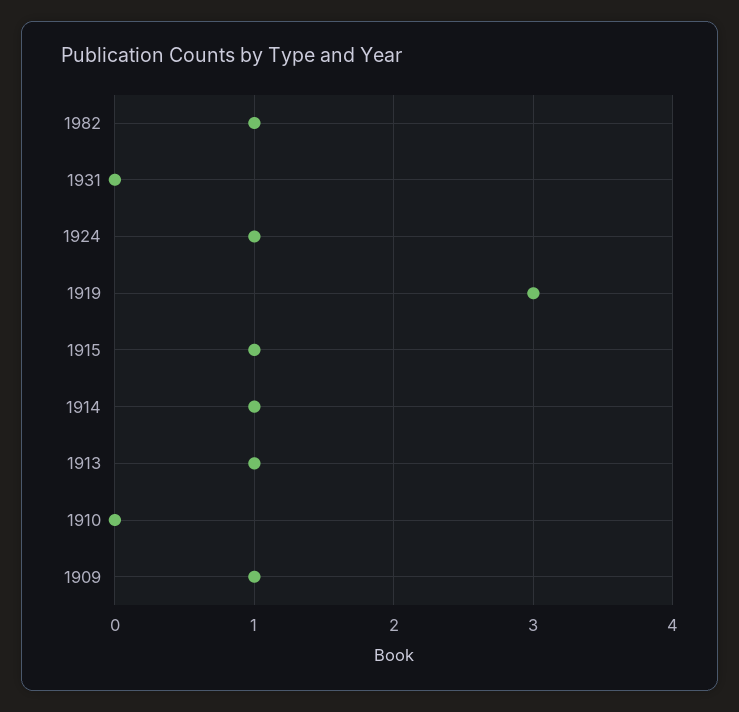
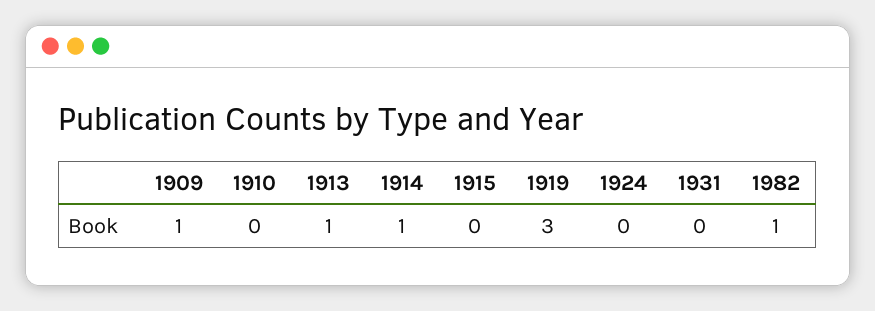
  {
    "1982": 1,
    "1931": 0,
-   "1924": 1,
+   "1924": 0,
    "1919": 3,
-   "1915": 1,
+   "1915": 0,
    "1914": 1,
    "1913": 1,
    "1910": 0,
    "1909": 1
  }

